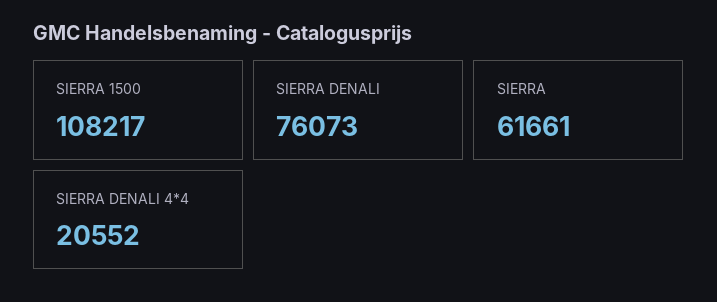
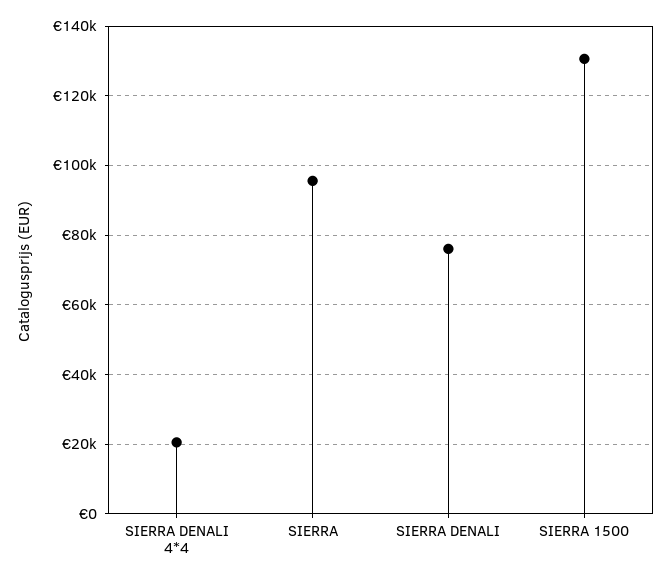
  {
-   "SIERRA 1500": 108217,
+   "SIERRA 1500": 130000,
    "SIERRA DENALI": 76073,
-   "SIERRA": 61661,
+   "SIERRA": 96000,
    "SIERRA DENALI 4*4": 20552
  }

